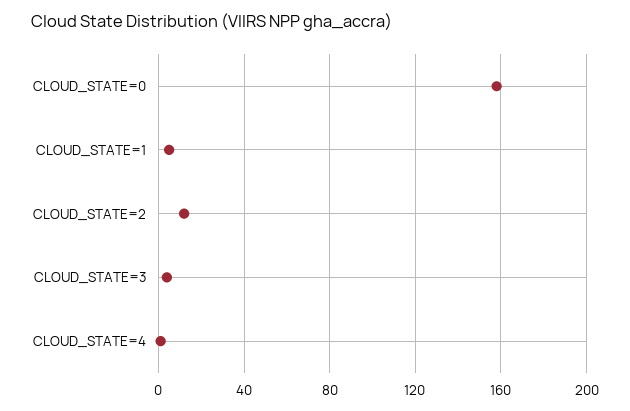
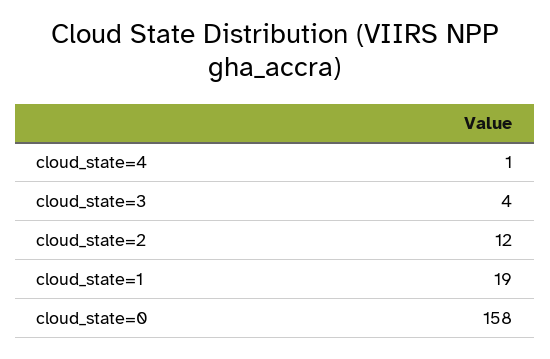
  {
    "CLOUD_STATE=0": 158,
-   "CLOUD_STATE=1": 5,
+   "CLOUD_STATE=1": 19,
    "CLOUD_STATE=2": 12,
    "CLOUD_STATE=3": 4,
    "CLOUD_STATE=4": 1
  }

